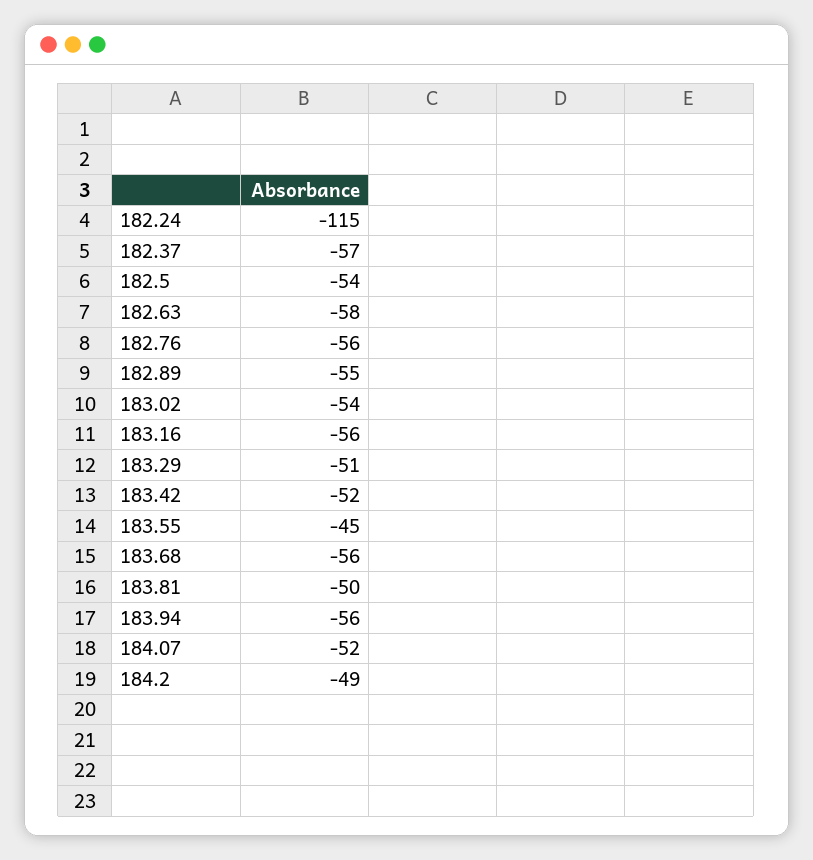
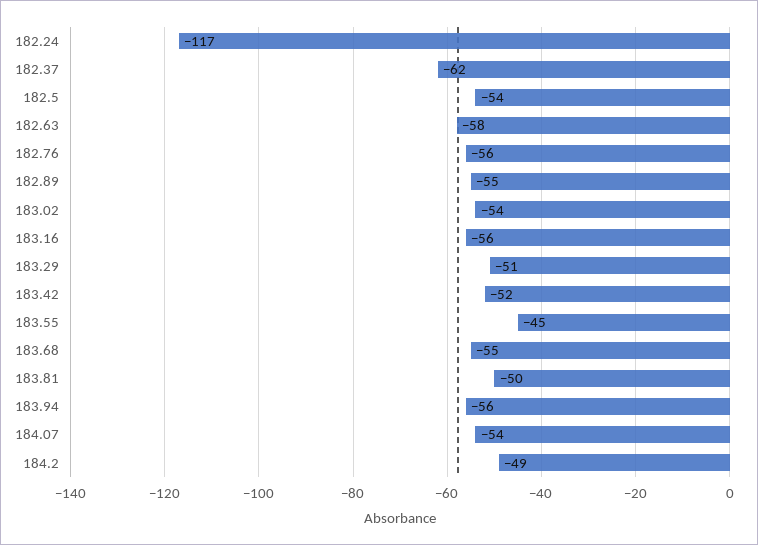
  {
-   "182.24": -115,
+   "182.24": -117,
-   "182.37": -57,
+   "182.37": -62,
    "182.5": -54,
    "182.63": -58,
    "182.76": -56,
    "182.89": -55,
    "183.02": -54,
    "183.16": -56,
    "183.29": -51,
    "183.42": -52,
    "183.55": -45,
-   "183.68": -56,
+   "183.68": -55,
    "183.81": -50,
    "183.94": -56,
-   "184.07": -52,
+   "184.07": -54,
    "184.2": -49
  }

